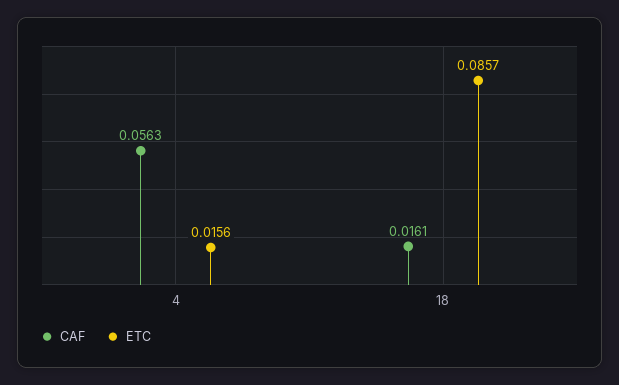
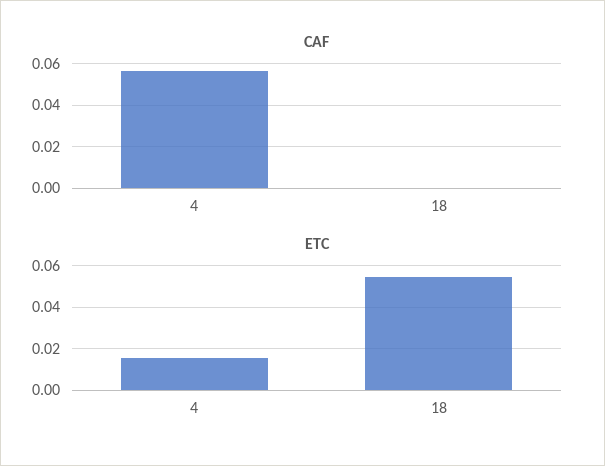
  {
    "CAF": {
      "4": 0.0563,
-     "18": 0.0161
+     "18": 0
    },
    "ETC": {
      "4": 0.0156,
-     "18": 0.0857
+     "18": 0.055
    }
  }

